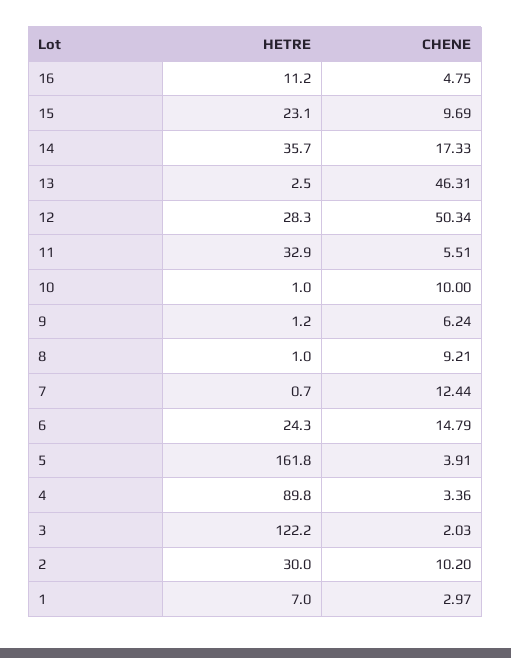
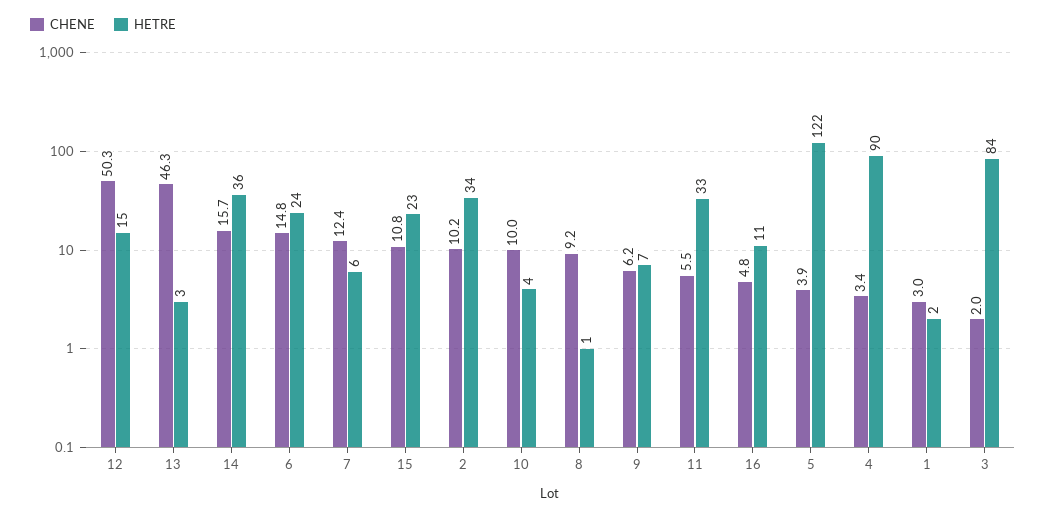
  {
    "HETRE": {
      "16": 11.2,
      "15": 23.1,
      "14": 35.7,
      "13": 2.5,
-     "12": 28.3,
+     "12": 15,
      "11": 32.9,
-     "10": 1,
+     "10": 4,
-     "9": 1.2,
+     "9": 7,
      "8": 1,
-     "7": 0.7,
+     "7": 6,
      "6": 24.3,
-     "5": 161.8,
+     "5": 122,
      "4": 89.8,
-     "3": 122.2,
+     "3": 84,
-     "2": 30,
+     "2": 34,
-     "1": 7
+     "1": 2
    },
    "CHENE": {
      "16": 4.75,
-     "15": 9.69,
+     "15": 10.8,
-     "14": 17.33,
+     "14": 15.7,
      "13": 46.31,
      "12": 50.34,
      "11": 5.51,
      "10": 10,
      "9": 6.24,
      "8": 9.21,
      "7": 12.44,
      "6": 14.79,
      "5": 3.91,
      "4": 3.36,
      "3": 2.03,
      "2": 10.2,
      "1": 2.97
    }
  }

